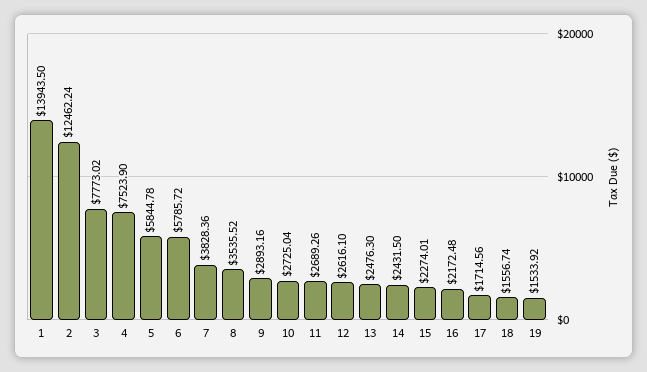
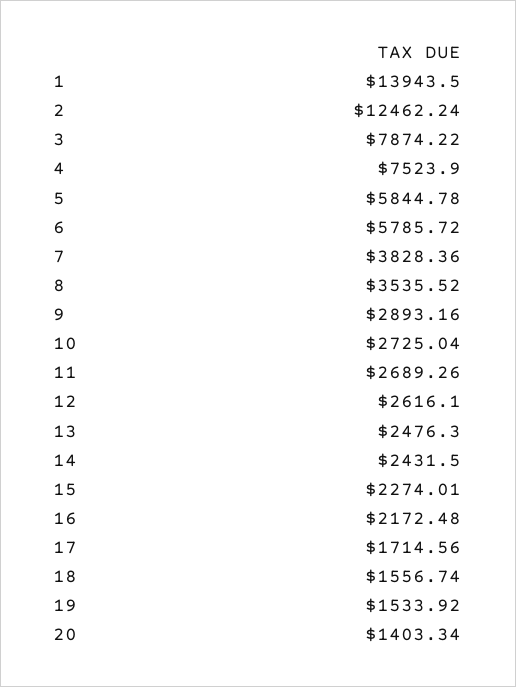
  {
    "1": 13943.5,
    "2": 12462.24,
-   "3": 7773.02,
+   "3": 7874.22,
    "4": 7523.9,
    "5": 5844.78,
    "6": 5785.72,
    "7": 3828.36,
    "8": 3535.52,
    "9": 2893.16,
    "10": 2725.04,
    "11": 2689.26,
    "12": 2616.1,
    "13": 2476.3,
    "14": 2431.5,
    "15": 2274.01,
    "16": 2172.48,
    "17": 1714.56,
    "18": 1556.74,
-   "19": 1533.92
+   "19": 1533.92,
+   "20": 1403.34
  }

